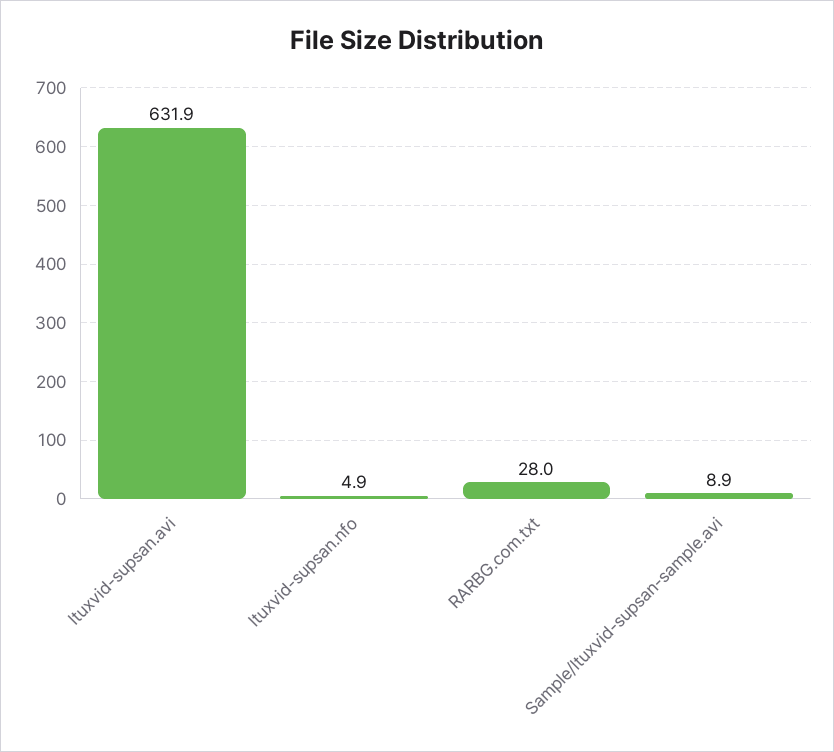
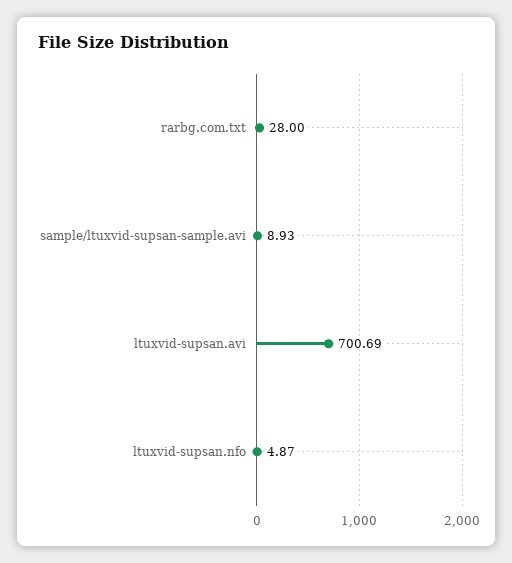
  {
-   "ltuxvid-supsan.avi": 631.9,
+   "ltuxvid-supsan.avi": 700.69,
    "ltuxvid-supsan.nfo": 4.87,
    "RARBG.com.txt": 28,
    "Sample/ltuxvid-supsan-sample.avi": 8.93
  }

